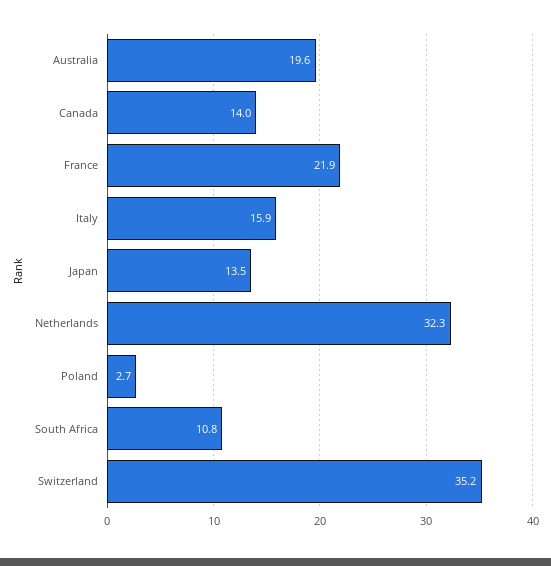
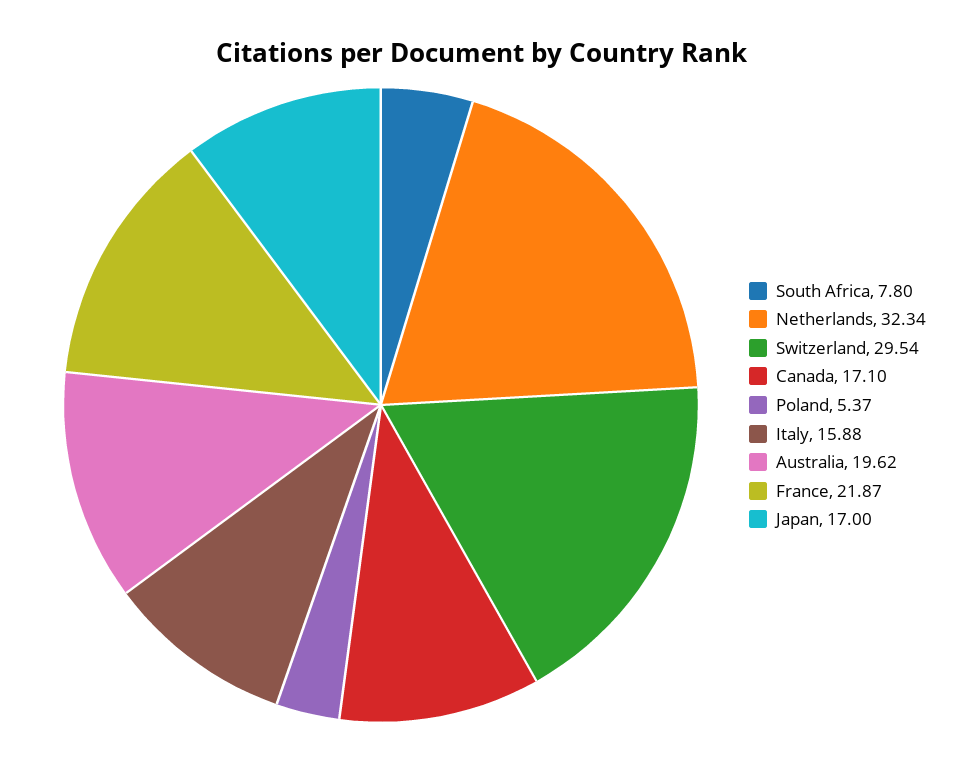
  {
    "Australia": 19.62,
-   "Canada": 14,
+   "Canada": 17.1,
    "France": 21.87,
    "Italy": 15.88,
-   "Japan": 13.5,
+   "Japan": 17,
    "Netherlands": 32.34,
-   "Poland": 2.7,
+   "Poland": 5.37,
-   "South Africa": 10.8,
+   "South Africa": 7.8,
-   "Switzerland": 35.2
+   "Switzerland": 29.54
  }

